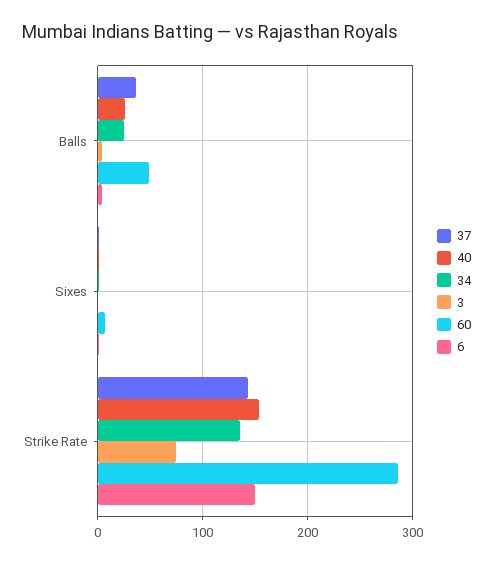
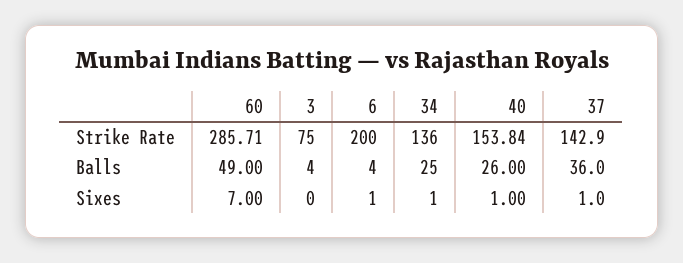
  {
    "37": {
      "Balls": 36,
      "Sixes": 1,
      "Strike Rate": 142.9
    },
    "40": {
      "Balls": 26,
      "Sixes": 1,
      "Strike Rate": 153.84
    },
    "34": {
      "Balls": 25,
      "Sixes": 1,
      "Strike Rate": 136
    },
    "3": {
      "Balls": 4,
      "Sixes": 0,
      "Strike Rate": 75
    },
    "60": {
      "Balls": 49,
      "Sixes": 7,
      "Strike Rate": 285.71
    },
    "6": {
      "Balls": 4,
      "Sixes": 1,
-     "Strike Rate": 150
+     "Strike Rate": 200
    }
  }

